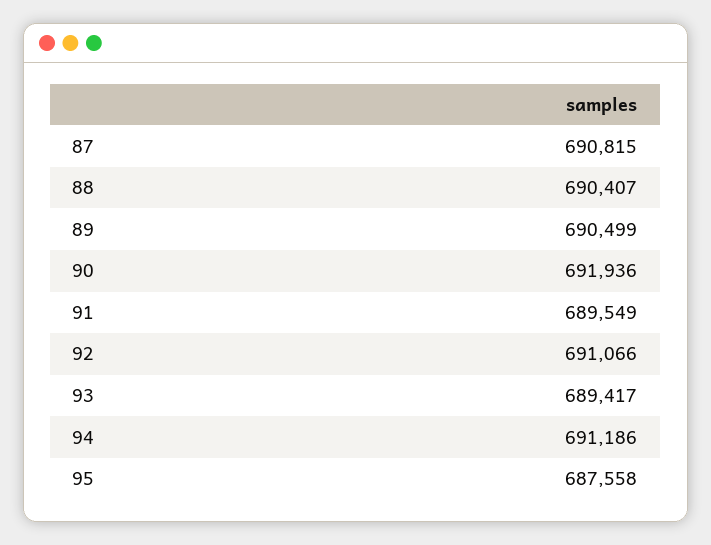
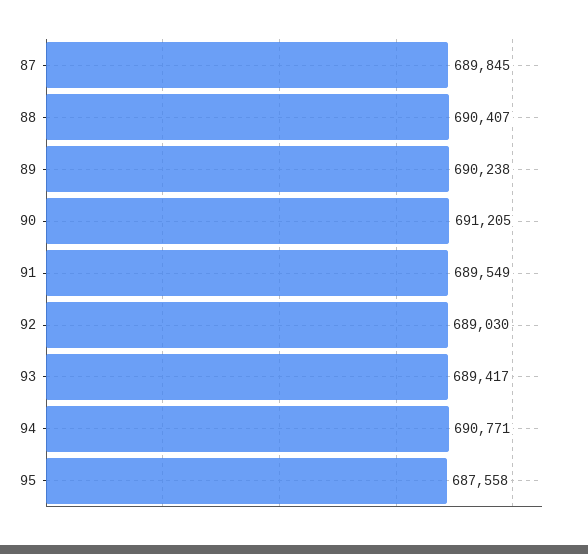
  {
-   "87": 690815,
+   "87": 689845,
    "88": 690407,
-   "89": 690499,
+   "89": 690238,
-   "90": 691936,
+   "90": 691205,
    "91": 689549,
-   "92": 691066,
+   "92": 689030,
    "93": 689417,
-   "94": 691186,
+   "94": 690771,
    "95": 687558
  }

